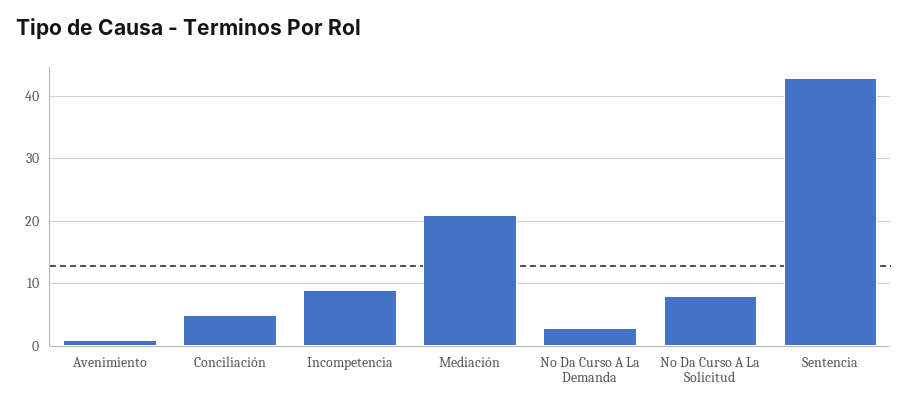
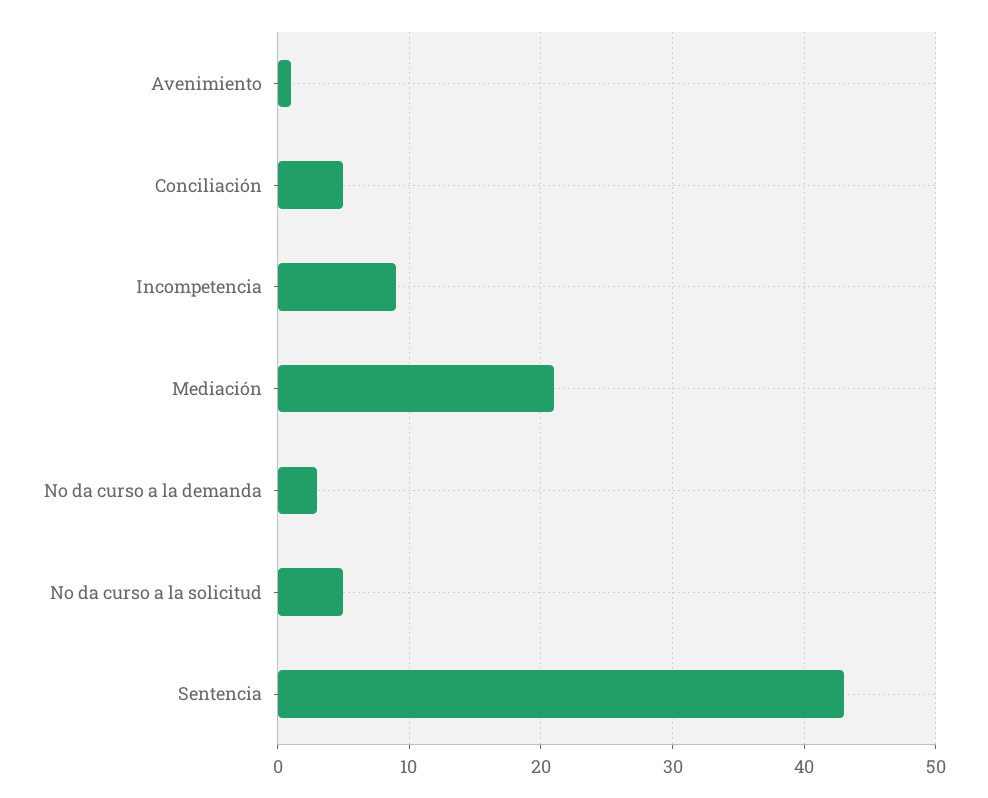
  {
    "Avenimiento": 1,
    "Conciliación": 5,
    "Incompetencia": 9,
    "Mediación": 21,
    "No Da Curso A La Demanda": 3,
-   "No Da Curso A La Solicitud": 8,
+   "No Da Curso A La Solicitud": 5,
    "Sentencia": 43
  }

